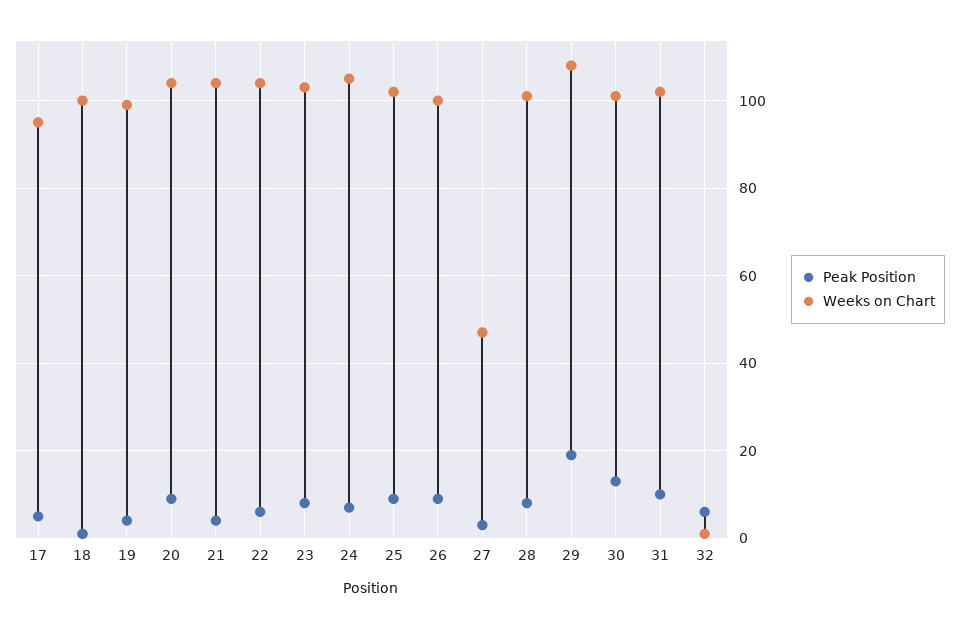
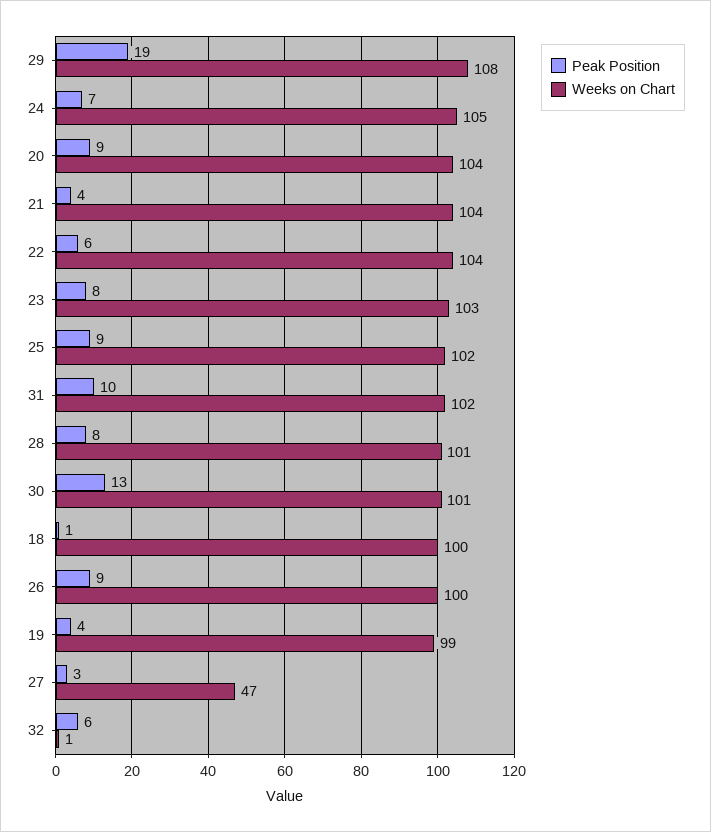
  {
    "Peak Position": {
-     "17": 5,
      "18": 1,
      "19": 4,
      "20": 9,
      "21": 4,
      "22": 6,
      "23": 8,
      "24": 7,
      "25": 9,
      "26": 9,
      "27": 3,
      "28": 8,
      "29": 19,
      "30": 13,
      "31": 10,
      "32": 6
    },
    "Weeks on Chart": {
-     "17": 95,
      "18": 100,
      "19": 99,
      "20": 104,
      "21": 104,
      "22": 104,
      "23": 103,
      "24": 105,
      "25": 102,
      "26": 100,
      "27": 47,
      "28": 101,
      "29": 108,
      "30": 101,
      "31": 102,
      "32": 1
    }
  }

